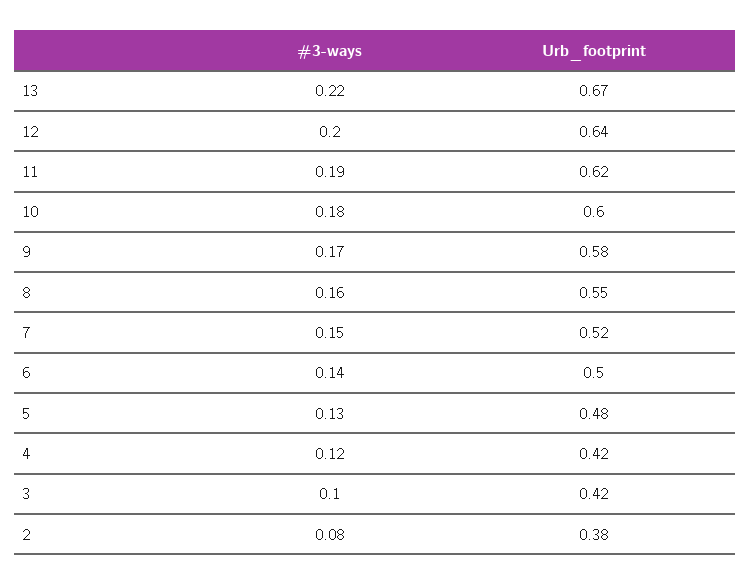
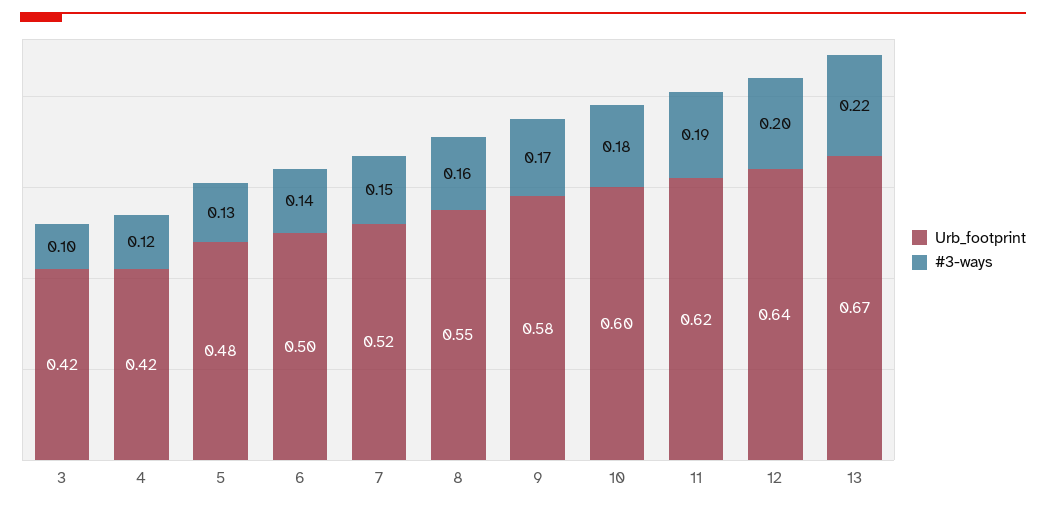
  {
    "#3-ways": {
      "13": 0.22,
      "12": 0.2,
      "11": 0.19,
      "10": 0.18,
      "9": 0.17,
      "8": 0.16,
      "7": 0.15,
      "6": 0.14,
      "5": 0.13,
      "4": 0.12,
-     "3": 0.1,
+     "3": 0.1
-     "2": 0.08
    },
    "Urb_footprint": {
      "13": 0.67,
      "12": 0.64,
      "11": 0.62,
      "10": 0.6,
      "9": 0.58,
      "8": 0.55,
      "7": 0.52,
      "6": 0.5,
      "5": 0.48,
      "4": 0.42,
-     "3": 0.42,
+     "3": 0.42
-     "2": 0.38
    }
  }

